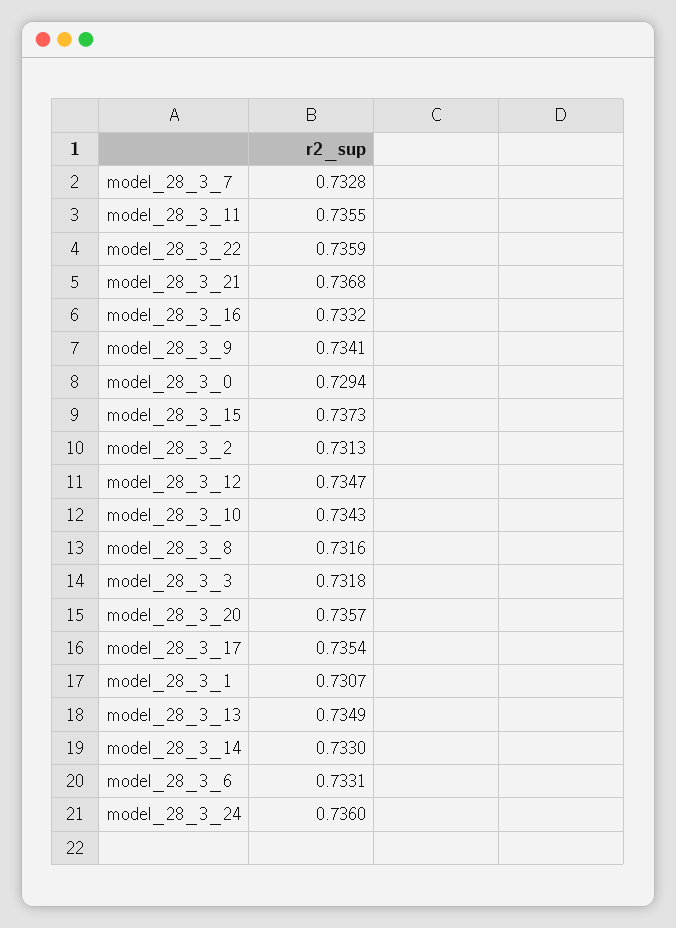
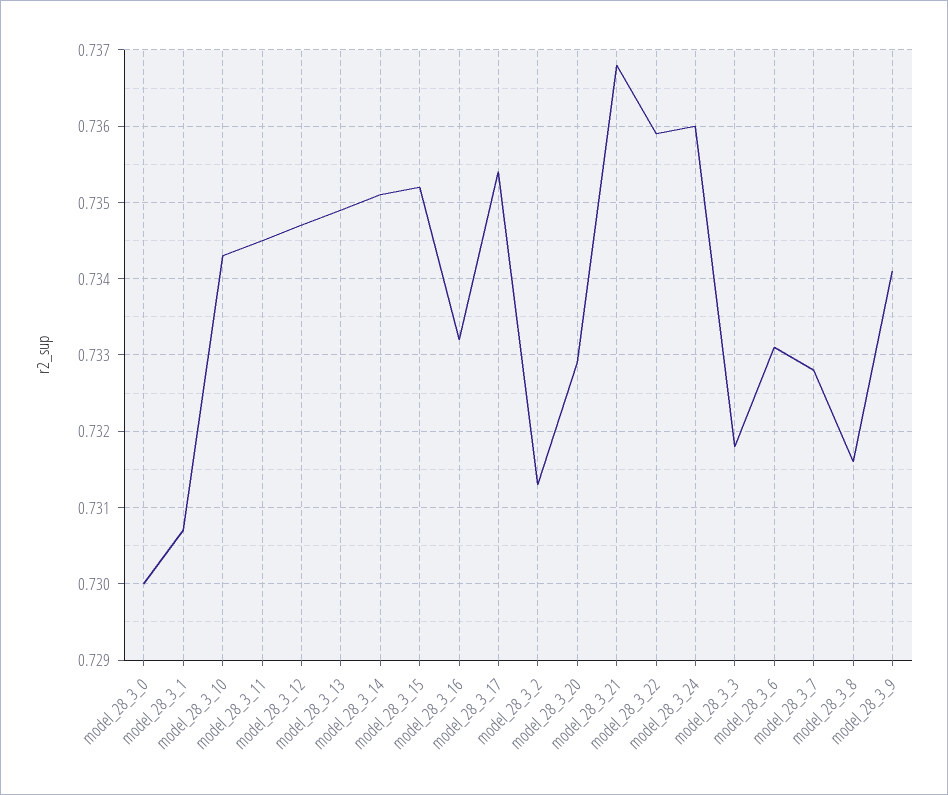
  {
    "model_28_3_7": 0.7328,
-   "model_28_3_11": 0.7355,
+   "model_28_3_11": 0.7345,
    "model_28_3_22": 0.7359,
    "model_28_3_21": 0.7368,
    "model_28_3_16": 0.7332,
    "model_28_3_9": 0.7341,
-   "model_28_3_0": 0.7294,
+   "model_28_3_0": 0.73,
-   "model_28_3_15": 0.7373,
+   "model_28_3_15": 0.7352,
    "model_28_3_2": 0.7313,
    "model_28_3_12": 0.7347,
    "model_28_3_10": 0.7343,
    "model_28_3_8": 0.7316,
    "model_28_3_3": 0.7318,
-   "model_28_3_20": 0.7357,
+   "model_28_3_20": 0.7329,
    "model_28_3_17": 0.7354,
    "model_28_3_1": 0.7307,
    "model_28_3_13": 0.7349,
-   "model_28_3_14": 0.733,
+   "model_28_3_14": 0.7351,
    "model_28_3_6": 0.7331,
    "model_28_3_24": 0.736
  }

